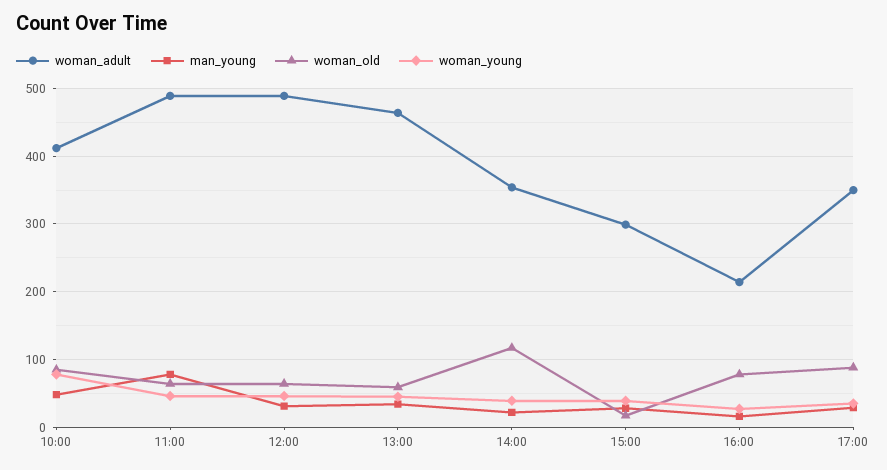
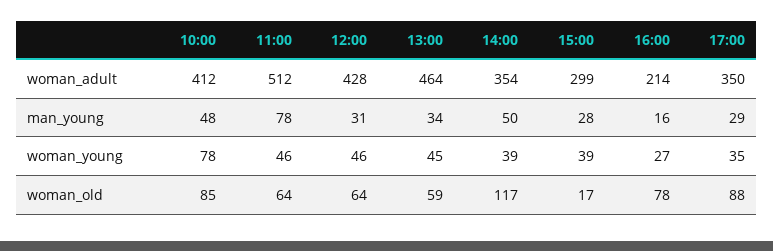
  {
    "woman_adult": {
      "10:00": 412,
-     "11:00": 490,
+     "11:00": 512,
-     "12:00": 490,
+     "12:00": 428,
      "13:00": 464,
      "14:00": 354,
      "15:00": 299,
      "16:00": 214,
      "17:00": 350
    },
    "man_young": {
      "10:00": 48,
      "11:00": 78,
      "12:00": 31,
      "13:00": 34,
-     "14:00": 20,
+     "14:00": 50,
      "15:00": 28,
      "16:00": 16,
      "17:00": 29
    },
    "woman_old": {
      "10:00": 85,
      "11:00": 64,
      "12:00": 64,
      "13:00": 59,
      "14:00": 117,
      "15:00": 17,
      "16:00": 78,
      "17:00": 88
    },
    "woman_young": {
      "10:00": 78,
      "11:00": 46,
      "12:00": 46,
      "13:00": 45,
      "14:00": 39,
      "15:00": 39,
      "16:00": 27,
      "17:00": 35
    }
  }

